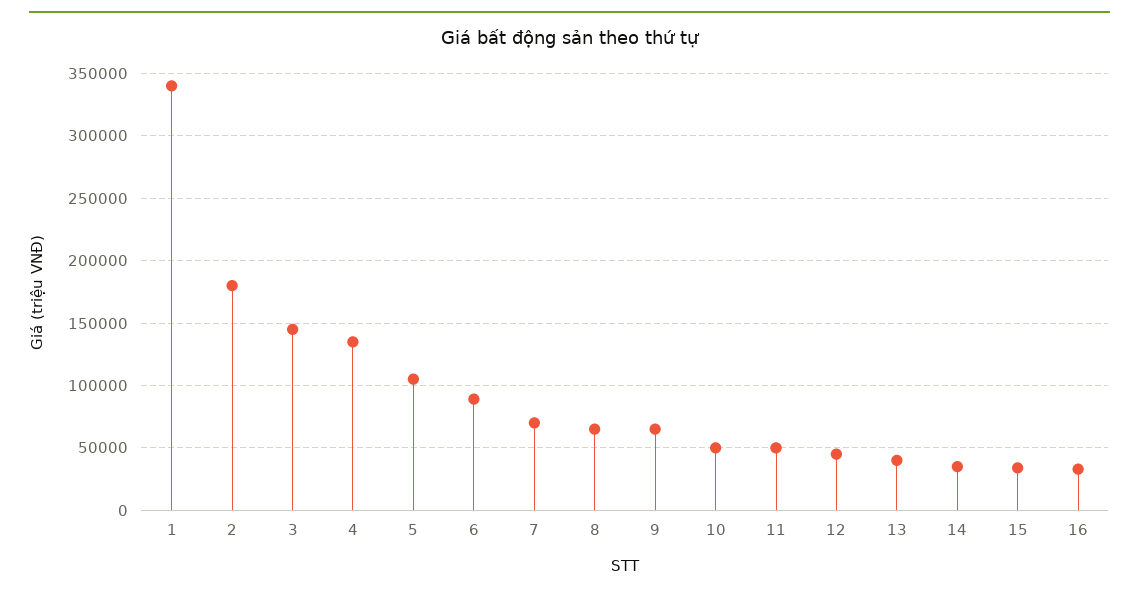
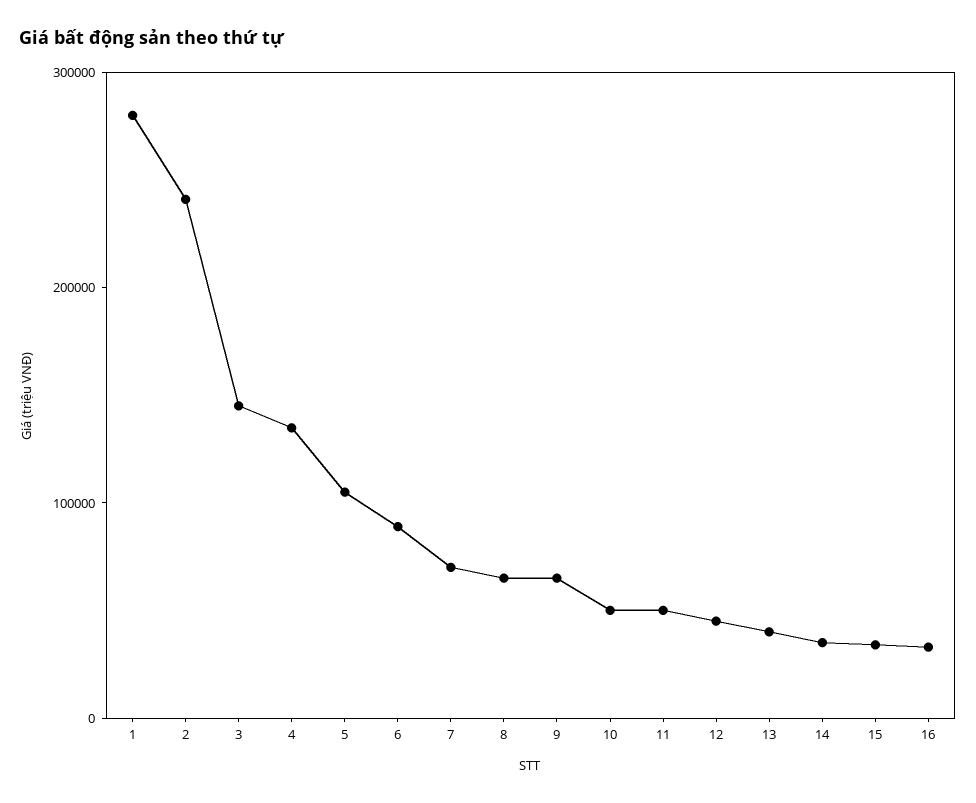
  {
-   "1": 340000,
+   "1": 280000,
-   "2": 180000,
+   "2": 240000,
    "3": 145000,
    "4": 135000,
    "5": 105000,
    "6": 90000,
    "7": 70000,
    "8": 65000,
    "9": 65000,
    "10": 50000,
    "11": 50000,
    "12": 45000,
    "13": 40000,
    "14": 35000,
    "15": 35000,
    "16": 35000
  }

